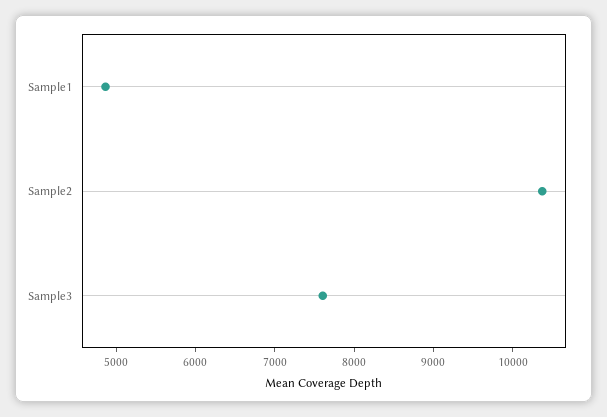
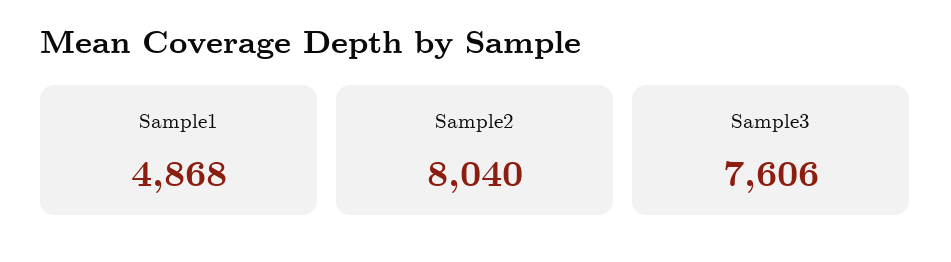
  {
    "Sample1": 4868,
-   "Sample2": 10400,
+   "Sample2": 8040,
    "Sample3": 7606
  }

